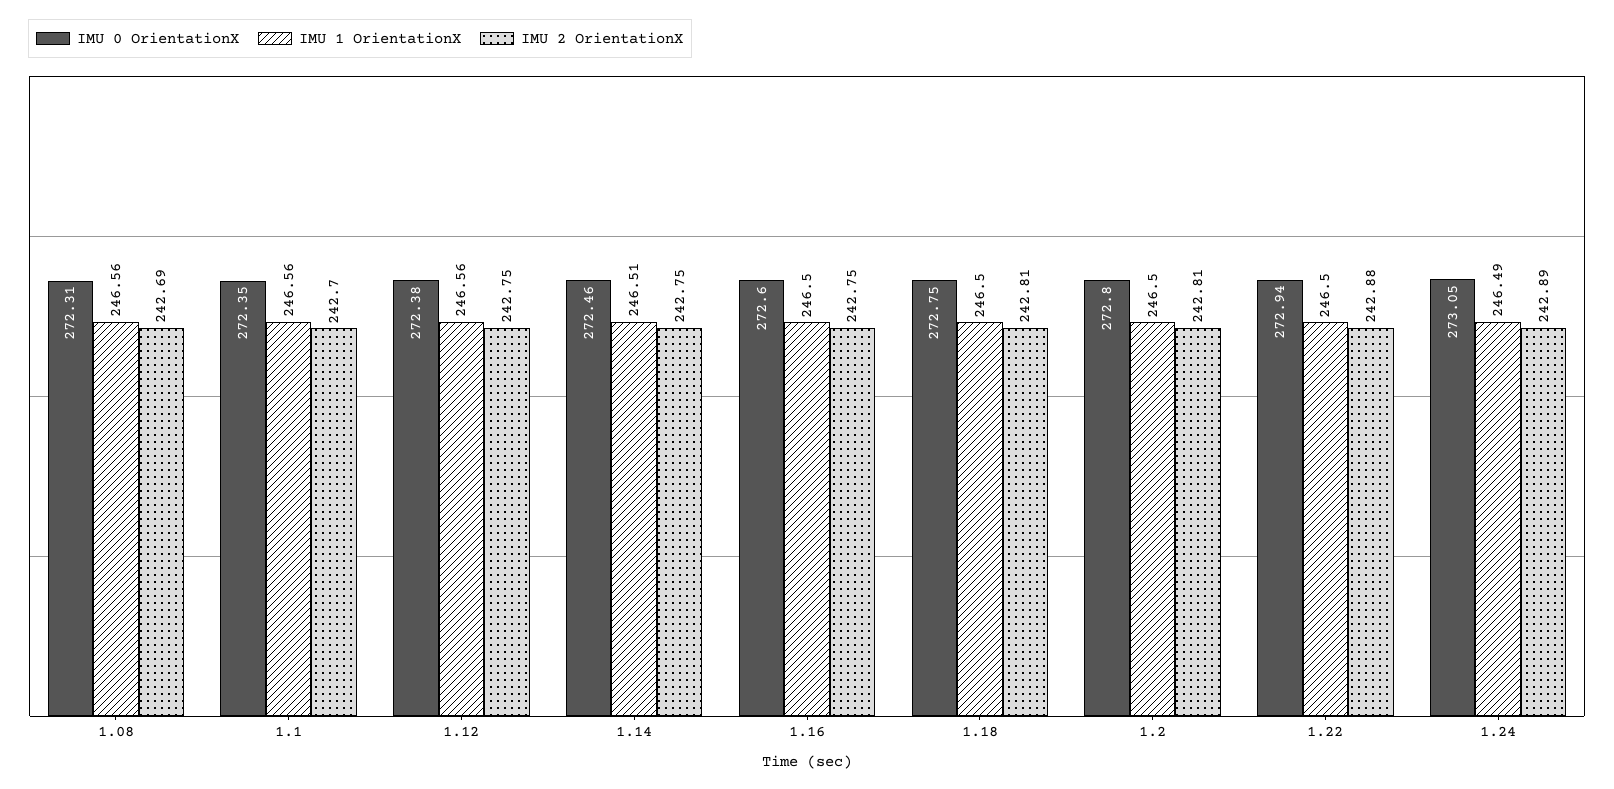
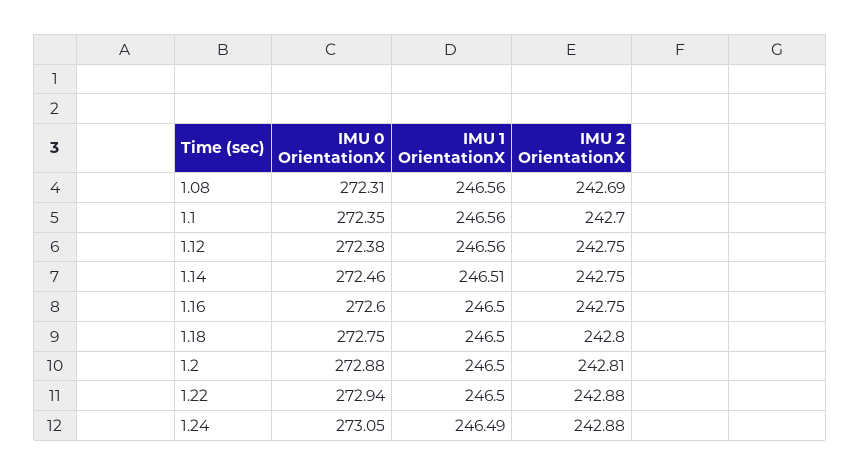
  {
    "IMU 0 OrientationX": {
      "1.08": 272.31,
      "1.1": 272.35,
      "1.12": 272.38,
      "1.14": 272.46,
      "1.16": 272.6,
      "1.18": 272.75,
-     "1.2": 272.8,
+     "1.2": 272.88,
      "1.22": 272.94,
      "1.24": 273.05
    },
    "IMU 1 OrientationX": {
      "1.08": 246.56,
      "1.1": 246.56,
      "1.12": 246.56,
      "1.14": 246.51,
      "1.16": 246.5,
      "1.18": 246.5,
      "1.2": 246.5,
      "1.22": 246.5,
      "1.24": 246.49
    },
    "IMU 2 OrientationX": {
      "1.08": 242.69,
      "1.1": 242.7,
      "1.12": 242.75,
      "1.14": 242.75,
      "1.16": 242.75,
-     "1.18": 242.81,
+     "1.18": 242.8,
      "1.2": 242.81,
      "1.22": 242.88,
-     "1.24": 242.89
+     "1.24": 242.88
    }
  }

